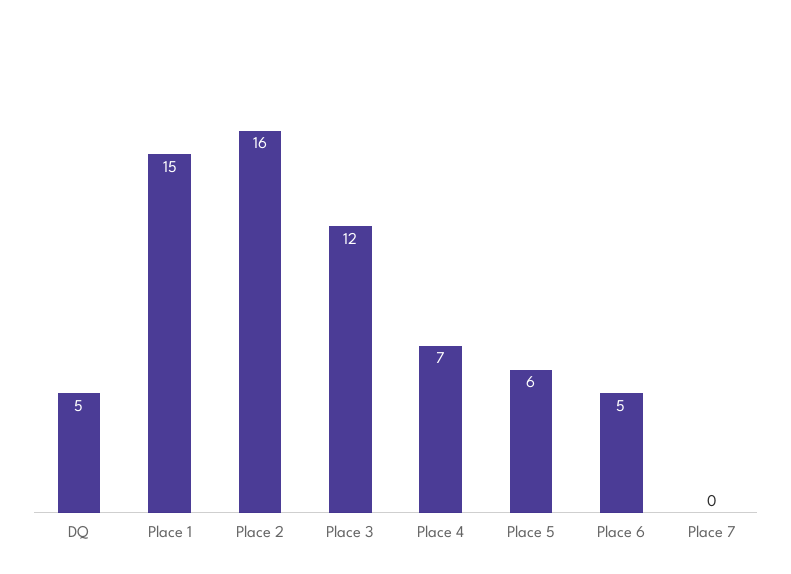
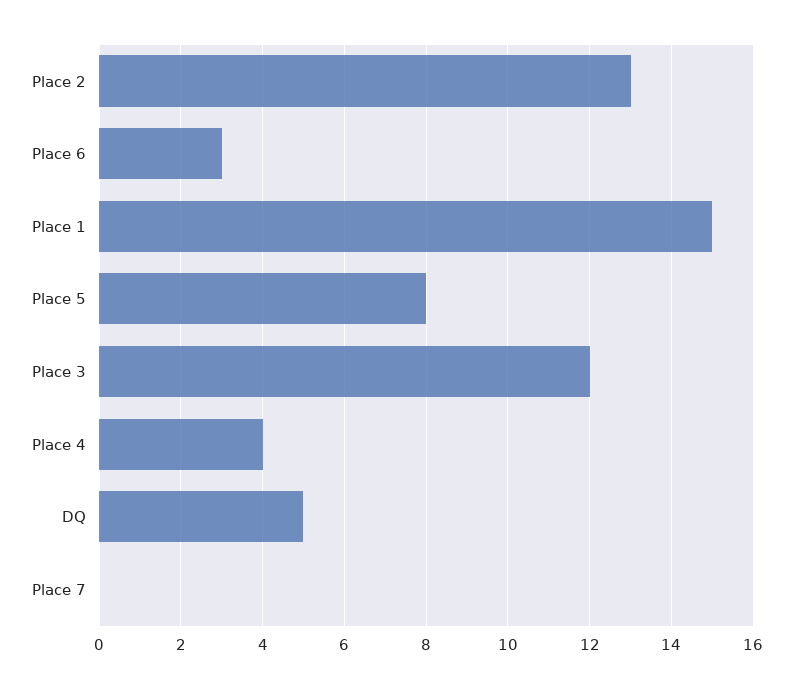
  {
    "DQ": 5,
    "Place 1": 15,
-   "Place 2": 16,
+   "Place 2": 13,
    "Place 3": 12,
-   "Place 4": 7,
+   "Place 4": 4,
-   "Place 5": 6,
+   "Place 5": 8,
-   "Place 6": 5,
+   "Place 6": 3,
    "Place 7": 0
  }

